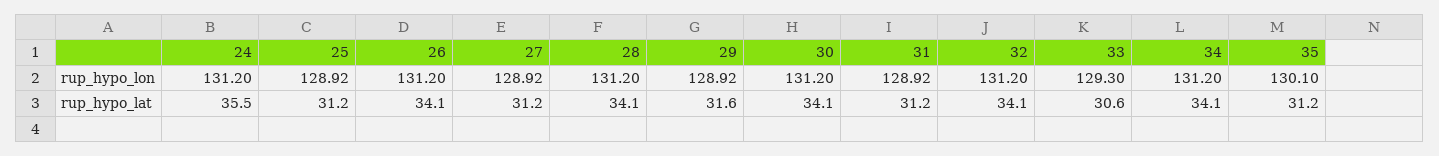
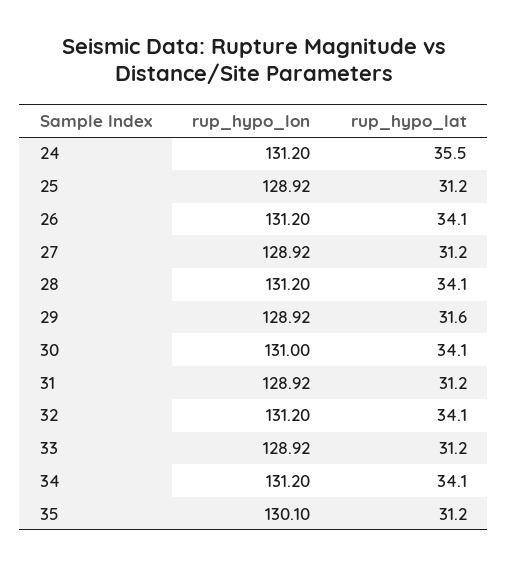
  {
    "24": {
      "rup_hypo_lon": 131.2,
      "rup_hypo_lat": 35.5
    },
    "25": {
      "rup_hypo_lon": 128.92,
      "rup_hypo_lat": 31.2
    },
    "26": {
      "rup_hypo_lon": 131.2,
      "rup_hypo_lat": 34.1
    },
    "27": {
      "rup_hypo_lon": 128.92,
      "rup_hypo_lat": 31.2
    },
    "28": {
      "rup_hypo_lon": 131.2,
      "rup_hypo_lat": 34.1
    },
    "29": {
      "rup_hypo_lon": 128.92,
      "rup_hypo_lat": 31.6
    },
    "30": {
-     "rup_hypo_lon": 131.2,
+     "rup_hypo_lon": 131,
      "rup_hypo_lat": 34.1
    },
    "31": {
      "rup_hypo_lon": 128.92,
      "rup_hypo_lat": 31.2
    },
    "32": {
      "rup_hypo_lon": 131.2,
      "rup_hypo_lat": 34.1
    },
    "33": {
-     "rup_hypo_lon": 129.3,
+     "rup_hypo_lon": 128.92,
-     "rup_hypo_lat": 30.6
+     "rup_hypo_lat": 31.2
    },
    "34": {
      "rup_hypo_lon": 131.2,
      "rup_hypo_lat": 34.1
    },
    "35": {
      "rup_hypo_lon": 130.1,
      "rup_hypo_lat": 31.2
    }
  }

